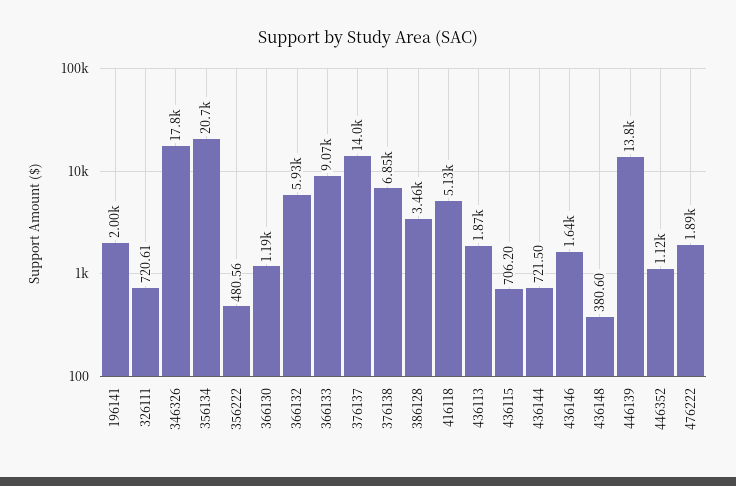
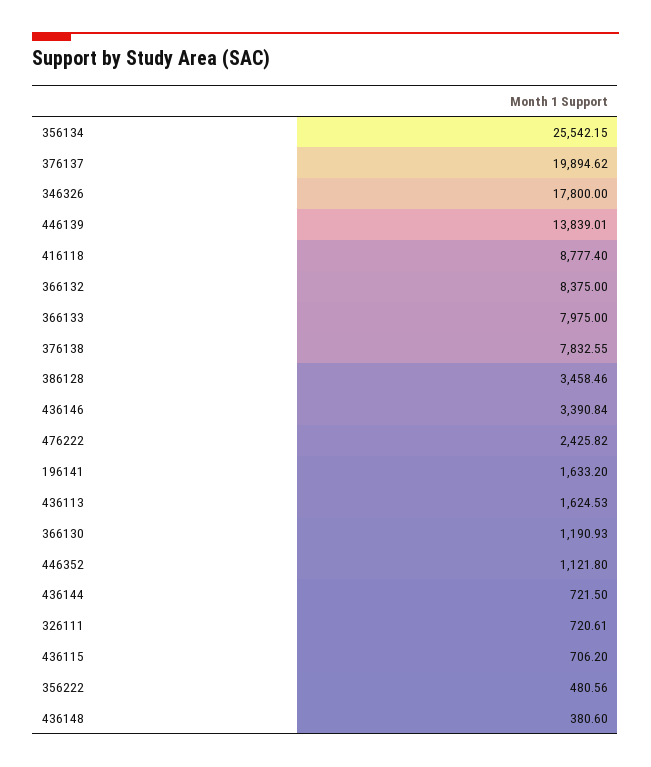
  {
-   "196141": 2000,
+   "196141": 1633.2,
    "326111": 720.61,
    "346326": 17800,
-   "356134": 20700,
+   "356134": 25542.15,
    "356222": 480.56,
    "366130": 1190.93,
-   "366132": 5930,
+   "366132": 8375,
-   "366133": 9070,
+   "366133": 7975,
-   "376137": 14000,
+   "376137": 19894.62,
-   "376138": 6850,
+   "376138": 7832.55,
    "386128": 3458.46,
-   "416118": 5130,
+   "416118": 8777.4,
-   "436113": 1870,
+   "436113": 1624.53,
    "436115": 706.2,
    "436144": 721.5,
-   "436146": 1640,
+   "436146": 3390.84,
    "436148": 380.6,
    "446139": 13839.01,
    "446352": 1121.8,
-   "476222": 1890
+   "476222": 2425.82
  }

